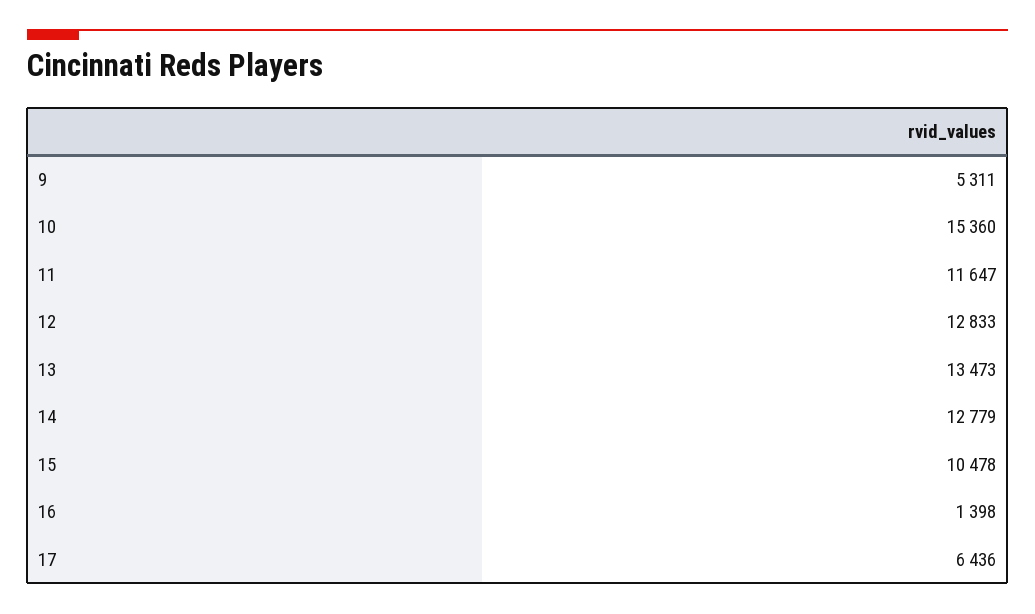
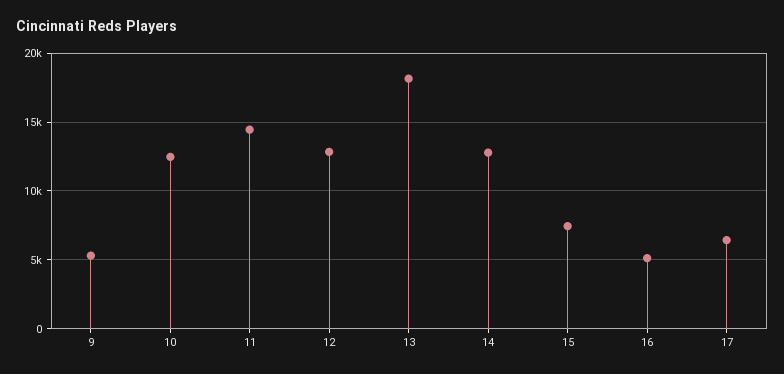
  {
    "9": 5311,
-   "10": 15360,
+   "10": 12500,
-   "11": 11647,
+   "11": 14500,
    "12": 12833,
-   "13": 13473,
+   "13": 18000,
    "14": 12779,
-   "15": 10478,
+   "15": 7500,
-   "16": 1398,
+   "16": 5000,
    "17": 6436
  }

